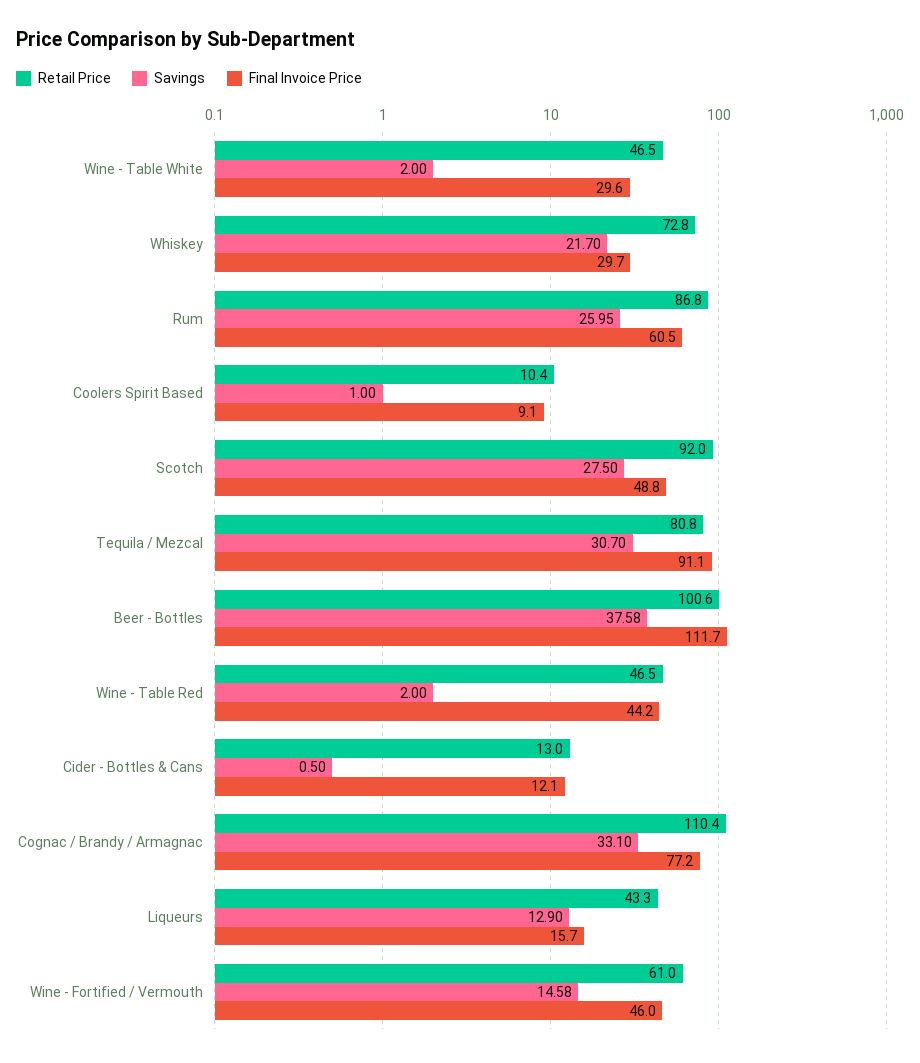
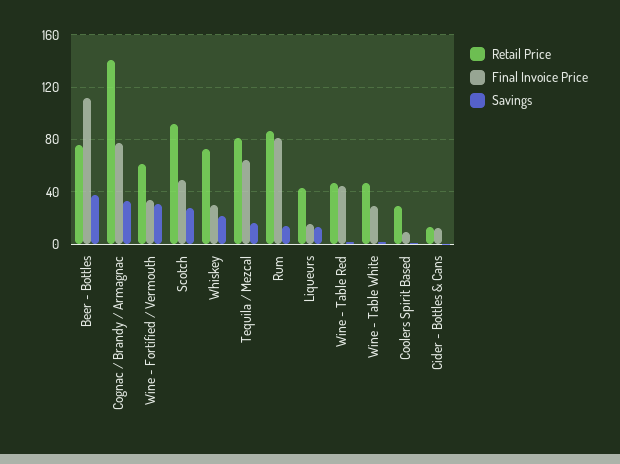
  {
    "Retail Price": {
      "Wine - Table White": 46.5,
      "Whiskey": 72.8,
      "Rum": 86.8,
-     "Coolers Spirit Based": 10.4,
+     "Coolers Spirit Based": 30,
      "Scotch": 92,
      "Tequila / Mezcal": 80.8,
-     "Beer - Bottles": 100.6,
+     "Beer - Bottles": 75,
      "Wine - Table Red": 46.5,
      "Cider - Bottles & Cans": 13,
-     "Cognac / Brandy / Armagnac": 110.4,
+     "Cognac / Brandy / Armagnac": 140,
      "Liqueurs": 43.3,
      "Wine - Fortified / Vermouth": 61
    },
    "Savings": {
      "Wine - Table White": 2,
      "Whiskey": 21.7,
-     "Rum": 25.95,
+     "Rum": 15,
      "Coolers Spirit Based": 1,
      "Scotch": 27.5,
-     "Tequila / Mezcal": 30.7,
+     "Tequila / Mezcal": 15,
      "Beer - Bottles": 37.58,
      "Wine - Table Red": 2,
      "Cider - Bottles & Cans": 0.5,
      "Cognac / Brandy / Armagnac": 33.1,
      "Liqueurs": 12.9,
-     "Wine - Fortified / Vermouth": 14.58
+     "Wine - Fortified / Vermouth": 30
    },
    "Final Invoice Price": {
      "Wine - Table White": 29.6,
      "Whiskey": 29.7,
-     "Rum": 60.5,
+     "Rum": 80,
      "Coolers Spirit Based": 9.1,
      "Scotch": 48.8,
-     "Tequila / Mezcal": 91.1,
+     "Tequila / Mezcal": 65,
      "Beer - Bottles": 111.7,
      "Wine - Table Red": 44.2,
      "Cider - Bottles & Cans": 12.1,
      "Cognac / Brandy / Armagnac": 77.2,
      "Liqueurs": 15.7,
-     "Wine - Fortified / Vermouth": 46
+     "Wine - Fortified / Vermouth": 35
    }
  }

